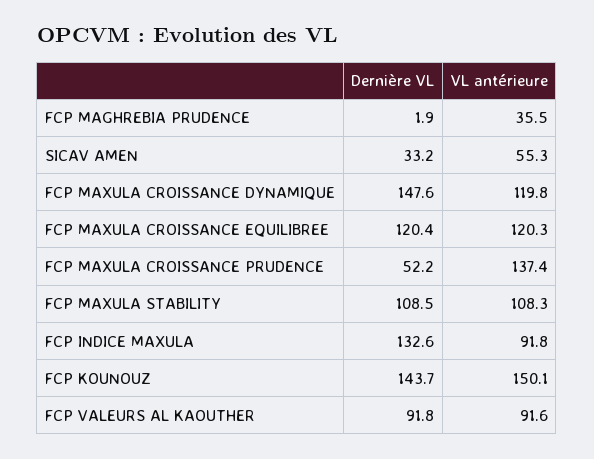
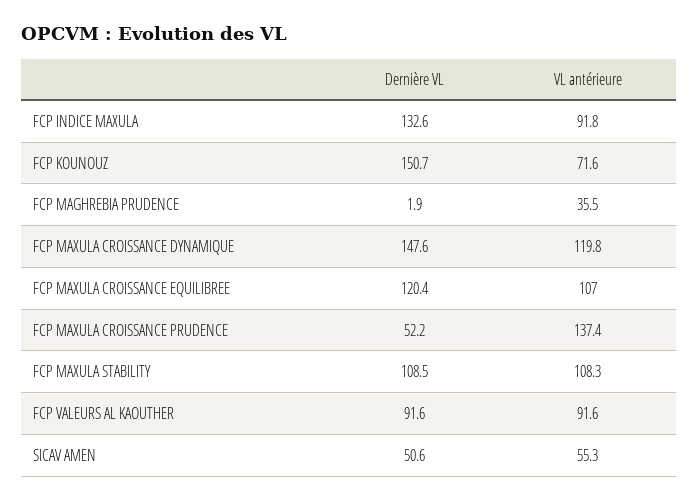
  {
    "Dernière VL": {
      "FCP MAGHREBIA PRUDENCE": 1.9,
-     "SICAV AMEN": 33.2,
+     "SICAV AMEN": 50.6,
      "FCP MAXULA CROISSANCE DYNAMIQUE": 147.6,
      "FCP MAXULA CROISSANCE EQUILIBREE": 120.4,
      "FCP MAXULA CROISSANCE PRUDENCE": 52.2,
      "FCP MAXULA STABILITY": 108.5,
      "FCP INDICE MAXULA": 132.6,
-     "FCP KOUNOUZ": 143.7,
+     "FCP KOUNOUZ": 150.7,
-     "FCP VALEURS AL KAOUTHER": 91.8
+     "FCP VALEURS AL KAOUTHER": 91.6
    },
    "VL antérieure": {
      "FCP MAGHREBIA PRUDENCE": 35.5,
      "SICAV AMEN": 55.3,
      "FCP MAXULA CROISSANCE DYNAMIQUE": 119.8,
-     "FCP MAXULA CROISSANCE EQUILIBREE": 120.3,
+     "FCP MAXULA CROISSANCE EQUILIBREE": 107,
      "FCP MAXULA CROISSANCE PRUDENCE": 137.4,
      "FCP MAXULA STABILITY": 108.3,
      "FCP INDICE MAXULA": 91.8,
-     "FCP KOUNOUZ": 150.1,
+     "FCP KOUNOUZ": 71.6,
      "FCP VALEURS AL KAOUTHER": 91.6
    }
  }

